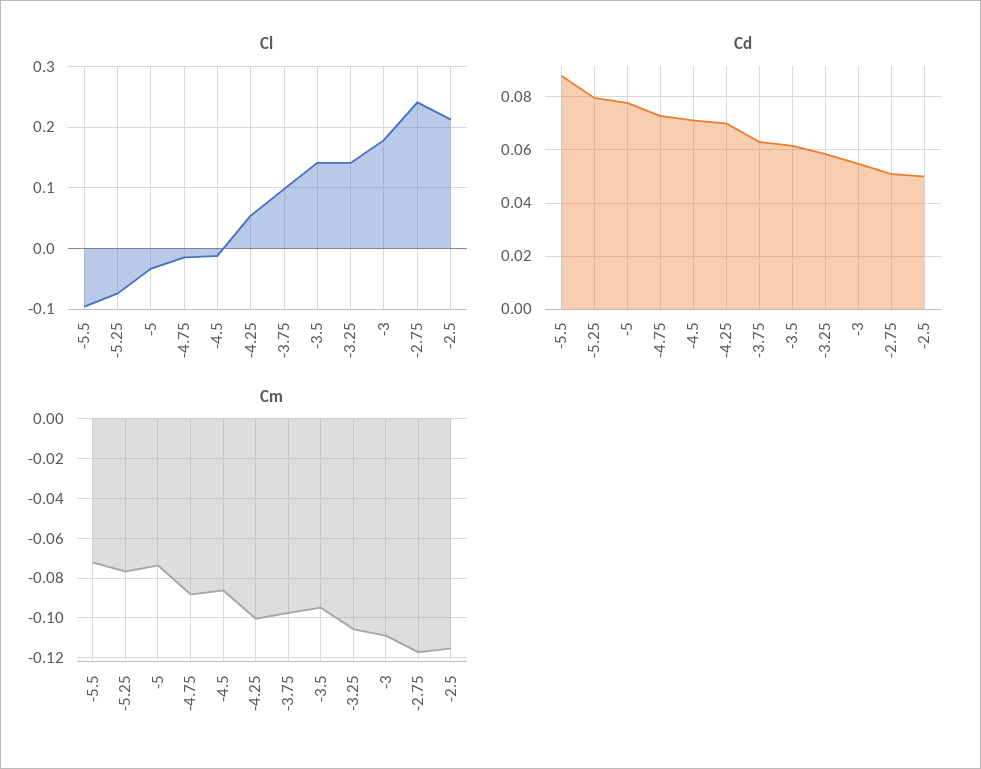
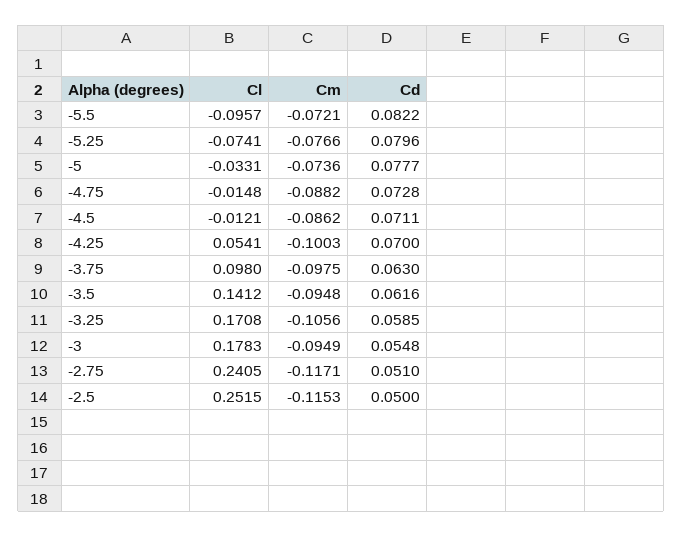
  {
    "Cl": {
      "-5.5": -0.0957,
      "-5.25": -0.0741,
      "-5": -0.0331,
      "-4.75": -0.0148,
      "-4.5": -0.0121,
      "-4.25": 0.0541,
      "-3.75": 0.098,
      "-3.5": 0.1412,
-     "-3.25": 0.14,
+     "-3.25": 0.1708,
      "-3": 0.1783,
      "-2.75": 0.2405,
-     "-2.5": 0.21
+     "-2.5": 0.2515
    },
    "Cd": {
-     "-5.5": 0.0875,
+     "-5.5": 0.0822,
      "-5.25": 0.0796,
      "-5": 0.0777,
      "-4.75": 0.0728,
      "-4.5": 0.0711,
      "-4.25": 0.07,
      "-3.75": 0.063,
      "-3.5": 0.0616,
      "-3.25": 0.0585,
      "-3": 0.0548,
      "-2.75": 0.051,
      "-2.5": 0.05
    },
    "Cm": {
      "-5.5": -0.0721,
      "-5.25": -0.0766,
      "-5": -0.0736,
      "-4.75": -0.0882,
      "-4.5": -0.0862,
      "-4.25": -0.1003,
      "-3.75": -0.0975,
      "-3.5": -0.0948,
      "-3.25": -0.1056,
-     "-3": -0.11,
+     "-3": -0.0949,
      "-2.75": -0.1171,
      "-2.5": -0.1153
    }
  }

